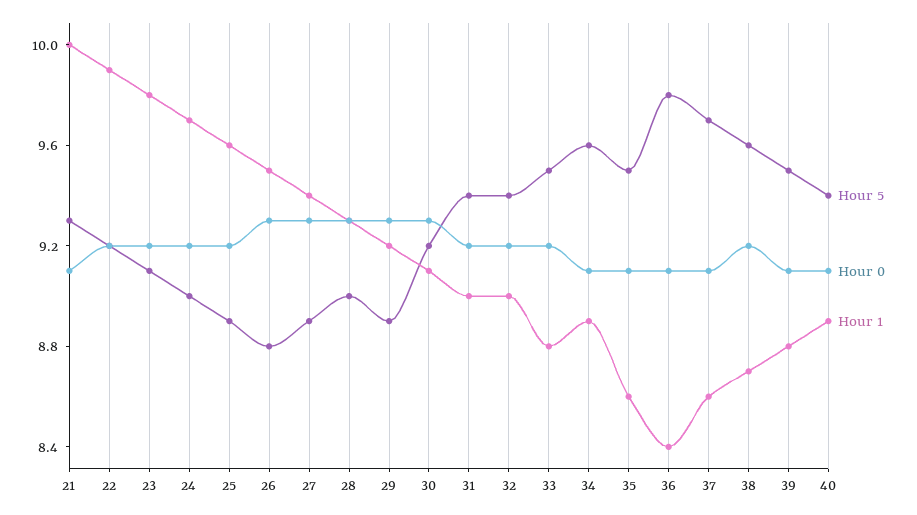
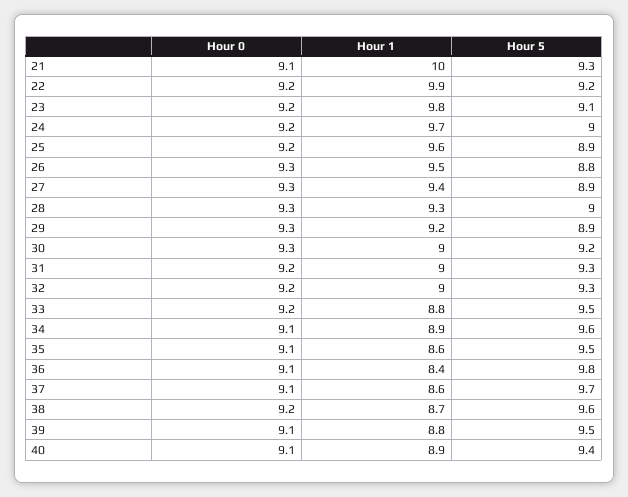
  {
    "Hour 5": {
      "21": 9.3,
      "22": 9.2,
      "23": 9.1,
      "24": 9,
      "25": 8.9,
      "26": 8.8,
      "27": 8.9,
      "28": 9,
      "29": 8.9,
      "30": 9.2,
-     "31": 9.4,
+     "31": 9.3,
-     "32": 9.4,
+     "32": 9.3,
      "33": 9.5,
      "34": 9.6,
      "35": 9.5,
      "36": 9.8,
      "37": 9.7,
      "38": 9.6,
      "39": 9.5,
      "40": 9.4
    },
    "Hour 0": {
      "21": 9.1,
      "22": 9.2,
      "23": 9.2,
      "24": 9.2,
      "25": 9.2,
      "26": 9.3,
      "27": 9.3,
      "28": 9.3,
      "29": 9.3,
      "30": 9.3,
      "31": 9.2,
      "32": 9.2,
      "33": 9.2,
      "34": 9.1,
      "35": 9.1,
      "36": 9.1,
      "37": 9.1,
      "38": 9.2,
      "39": 9.1,
      "40": 9.1
    },
    "Hour 1": {
      "21": 10,
      "22": 9.9,
      "23": 9.8,
      "24": 9.7,
      "25": 9.6,
      "26": 9.5,
      "27": 9.4,
      "28": 9.3,
      "29": 9.2,
-     "30": 9.1,
+     "30": 9,
      "31": 9,
      "32": 9,
      "33": 8.8,
      "34": 8.9,
      "35": 8.6,
      "36": 8.4,
      "37": 8.6,
      "38": 8.7,
      "39": 8.8,
      "40": 8.9
    }
  }

